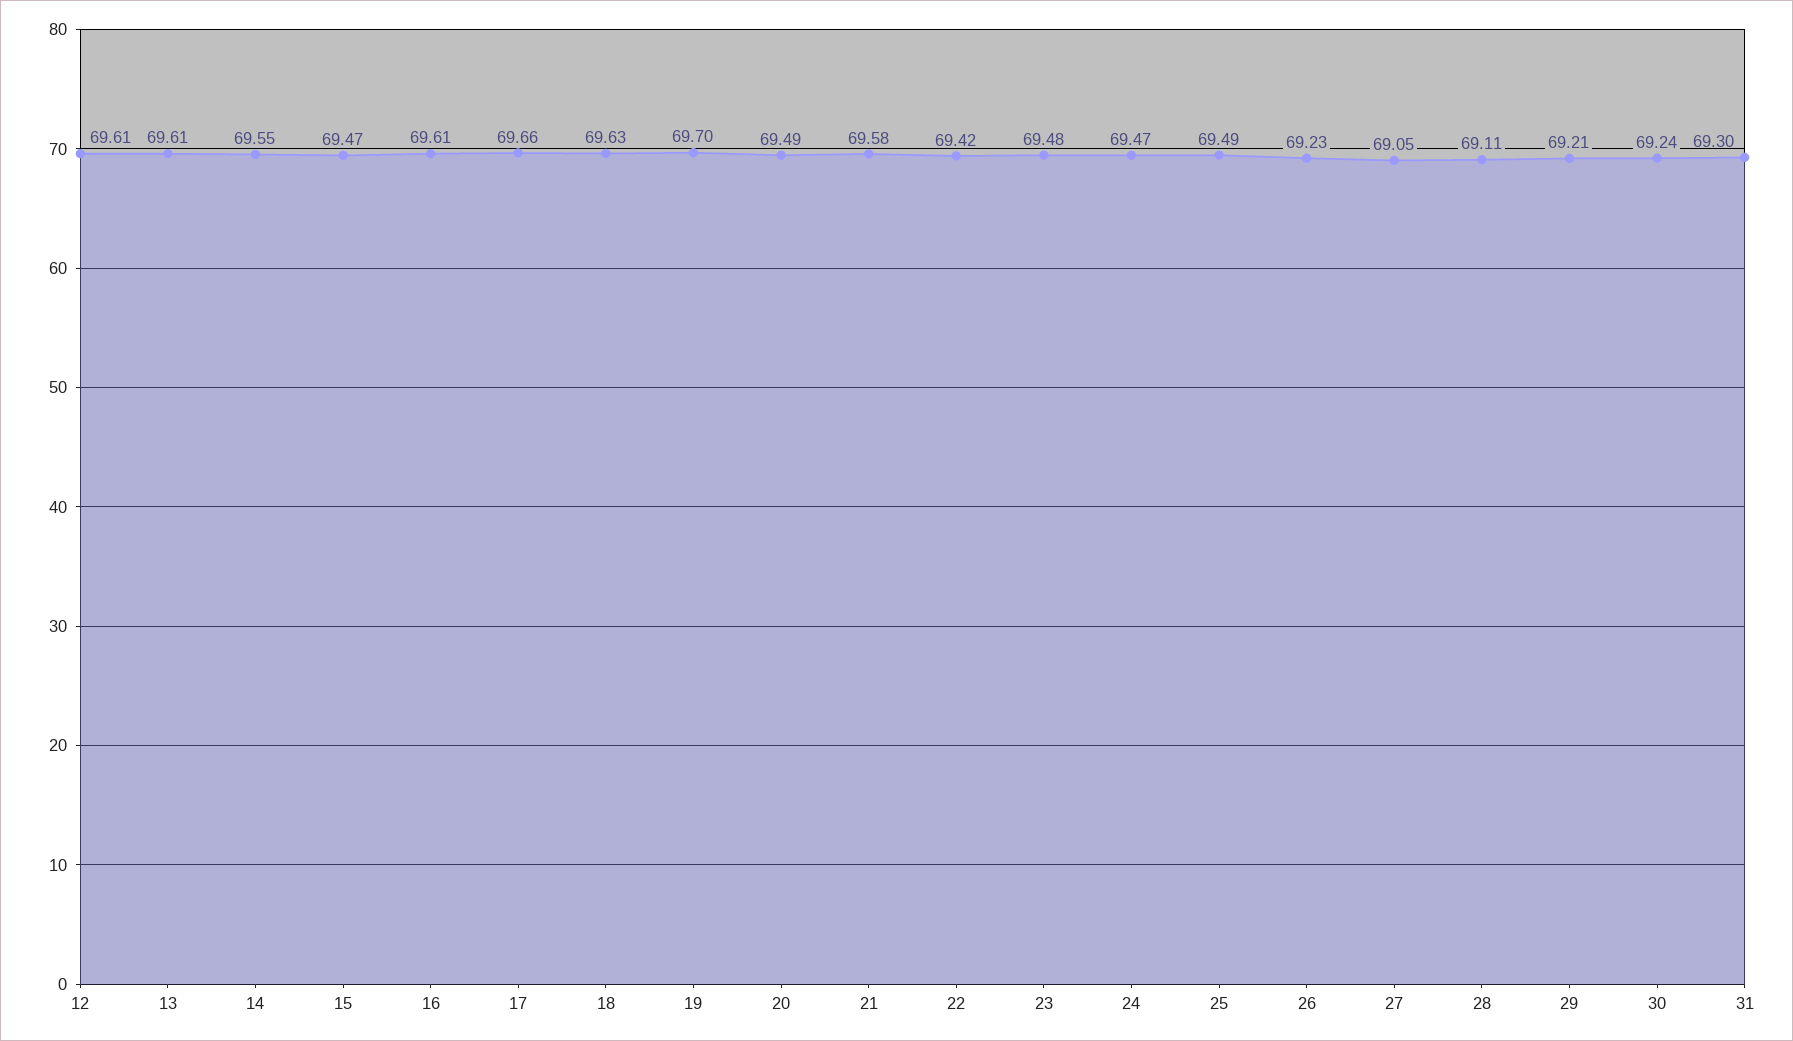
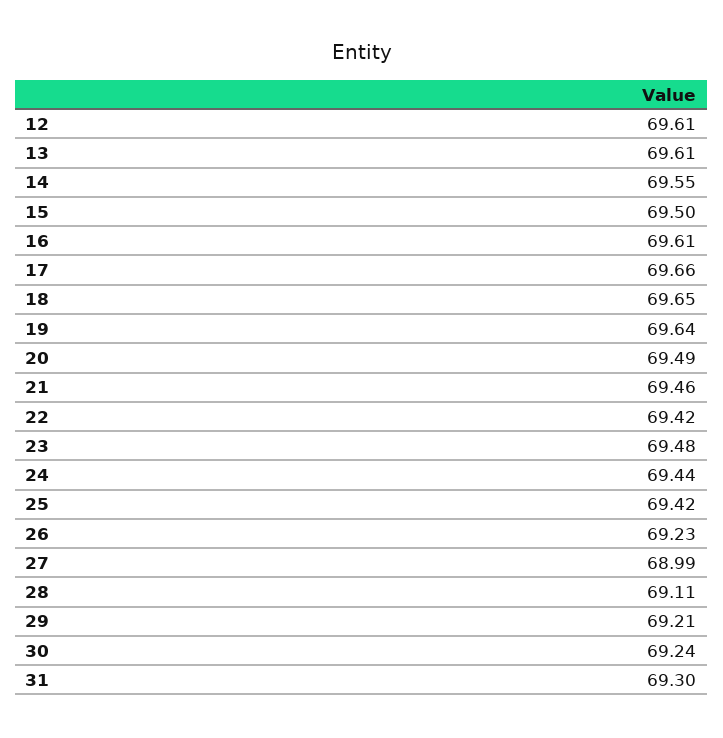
  {
    "12": 69.61,
    "13": 69.61,
    "14": 69.55,
-   "15": 69.47,
+   "15": 69.5,
    "16": 69.61,
    "17": 69.66,
-   "18": 69.63,
+   "18": 69.65,
-   "19": 69.7,
+   "19": 69.64,
    "20": 69.49,
-   "21": 69.58,
+   "21": 69.46,
    "22": 69.42,
    "23": 69.48,
-   "24": 69.47,
+   "24": 69.44,
-   "25": 69.49,
+   "25": 69.42,
    "26": 69.23,
-   "27": 69.05,
+   "27": 68.99,
    "28": 69.11,
    "29": 69.21,
    "30": 69.24,
    "31": 69.3
  }

